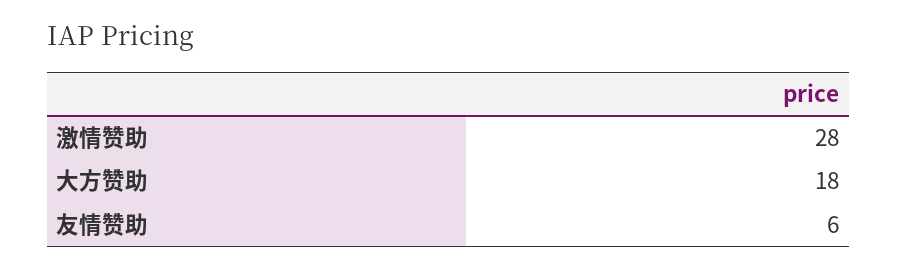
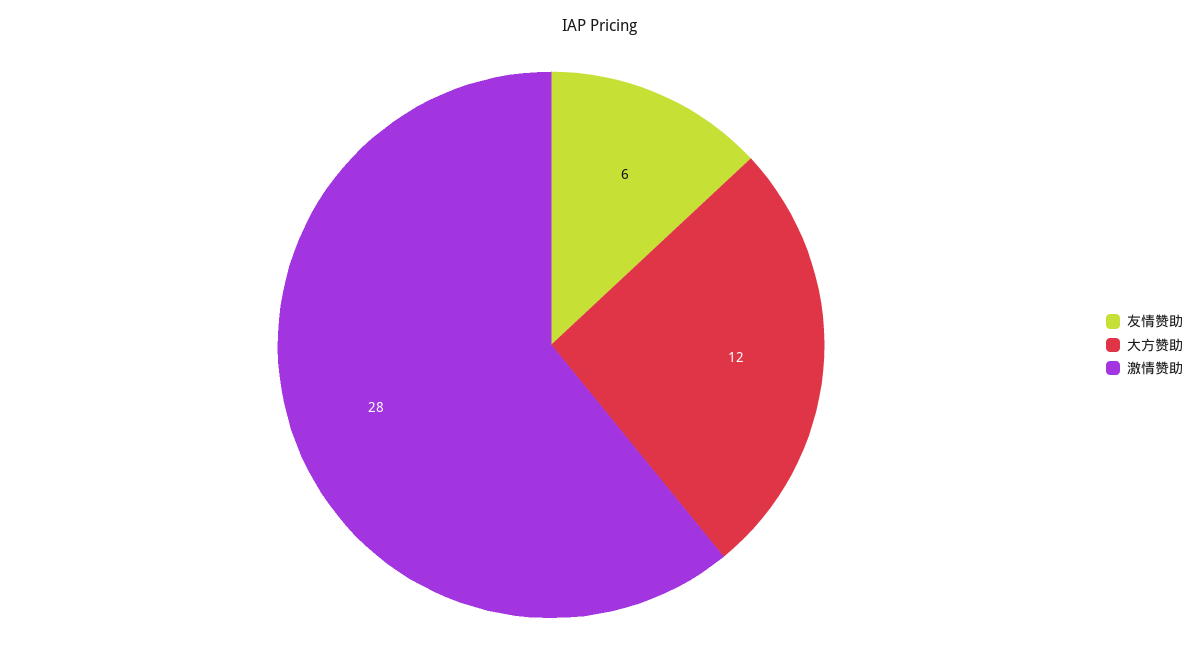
  {
    "激情赞助": 28,
-   "大方赞助": 18,
+   "大方赞助": 12,
    "友情赞助": 6
  }

